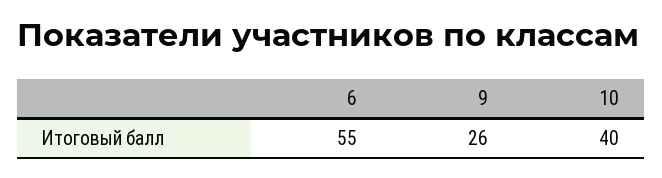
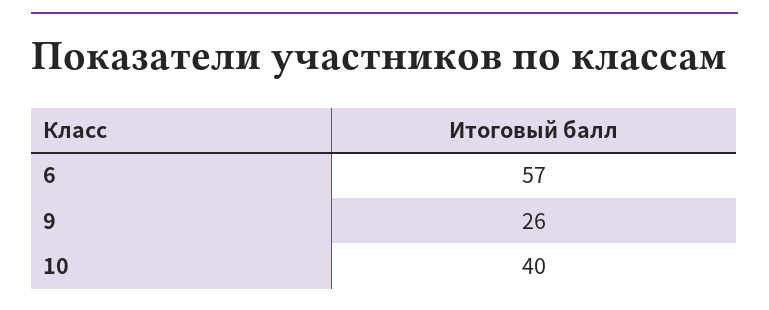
  {
-   "6": 55,
+   "6": 57,
    "9": 26,
    "10": 40
  }

